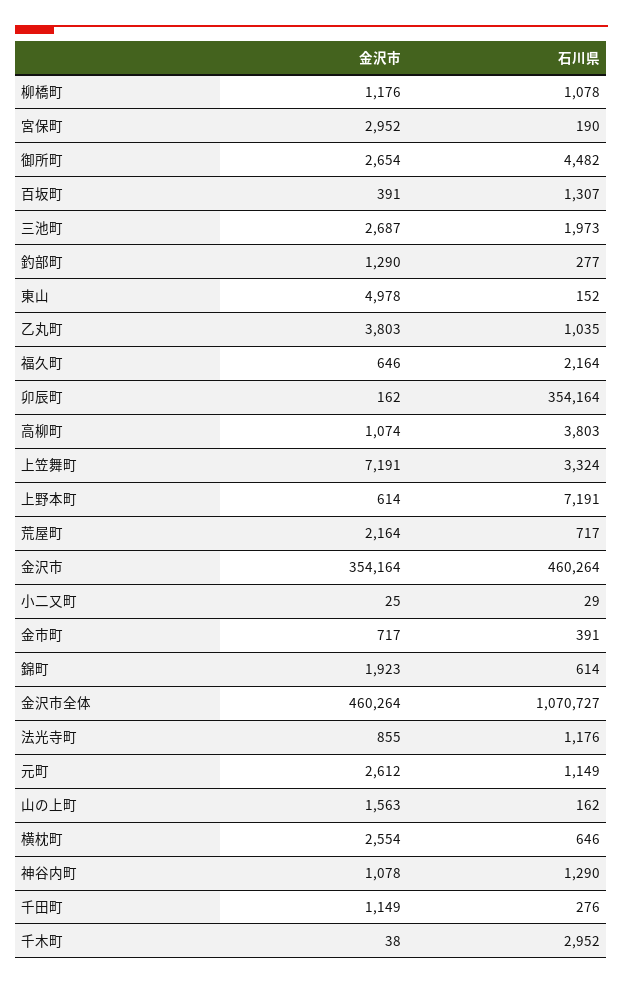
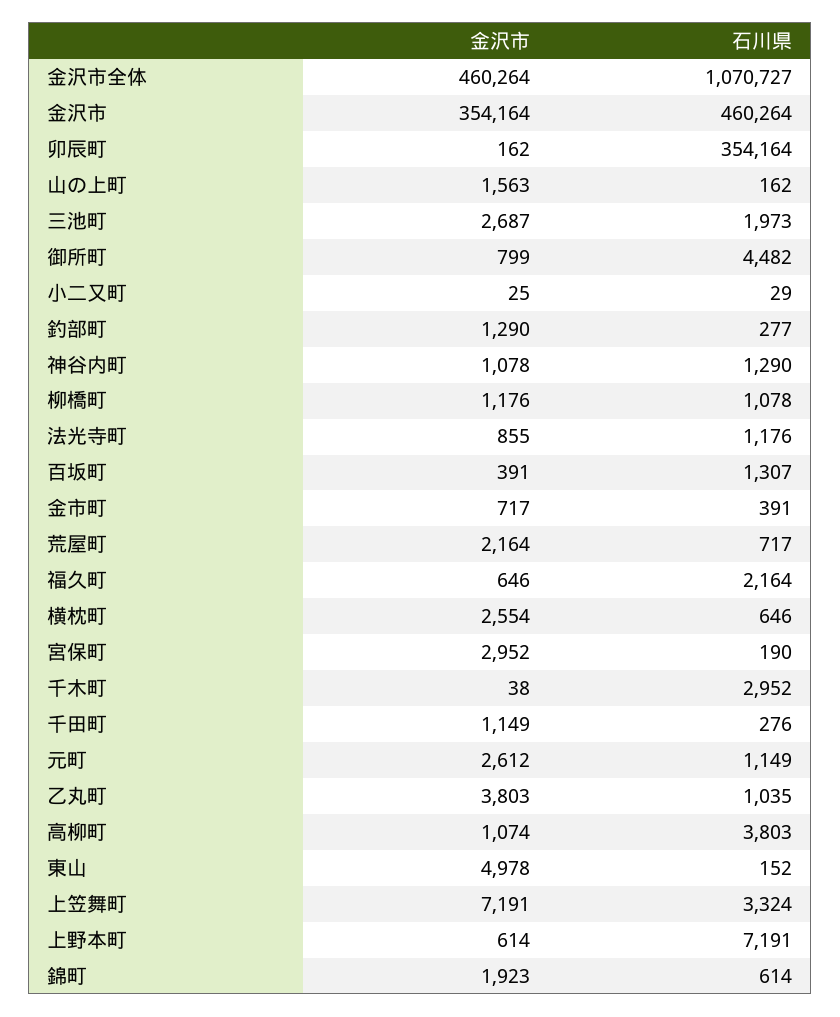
  {
    "金沢市": {
      "柳橋町": 1176,
      "宮保町": 2952,
-     "御所町": 2654,
+     "御所町": 799,
      "百坂町": 391,
      "三池町": 2687,
      "釣部町": 1290,
      "東山": 4978,
      "乙丸町": 3803,
      "福久町": 646,
      "卯辰町": 162,
      "高柳町": 1074,
      "上笠舞町": 7191,
      "上野本町": 614,
      "荒屋町": 2164,
      "金沢市": 354164,
      "小二又町": 25,
      "金市町": 717,
      "錦町": 1923,
      "金沢市全体": 460264,
      "法光寺町": 855,
      "元町": 2612,
      "山の上町": 1563,
      "横枕町": 2554,
      "神谷内町": 1078,
      "千田町": 1149,
      "千木町": 38
    },
    "石川県": {
      "柳橋町": 1078,
      "宮保町": 190,
      "御所町": 4482,
      "百坂町": 1307,
      "三池町": 1973,
      "釣部町": 277,
      "東山": 152,
      "乙丸町": 1035,
      "福久町": 2164,
      "卯辰町": 354164,
      "高柳町": 3803,
      "上笠舞町": 3324,
      "上野本町": 7191,
      "荒屋町": 717,
      "金沢市": 460264,
      "小二又町": 29,
      "金市町": 391,
      "錦町": 614,
      "金沢市全体": 1070727,
      "法光寺町": 1176,
      "元町": 1149,
      "山の上町": 162,
      "横枕町": 646,
      "神谷内町": 1290,
      "千田町": 276,
      "千木町": 2952
    }
  }

